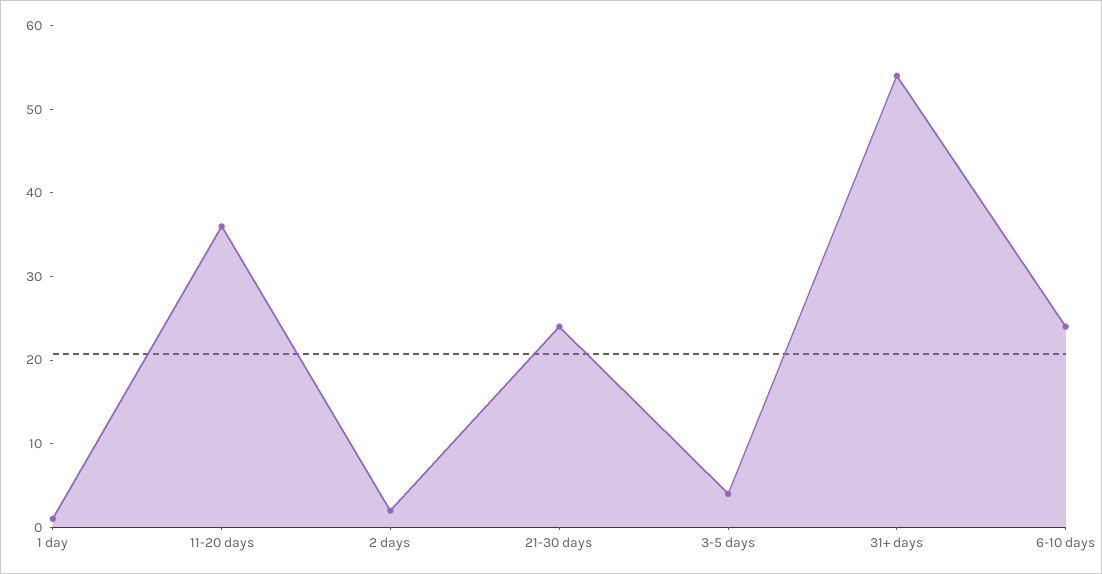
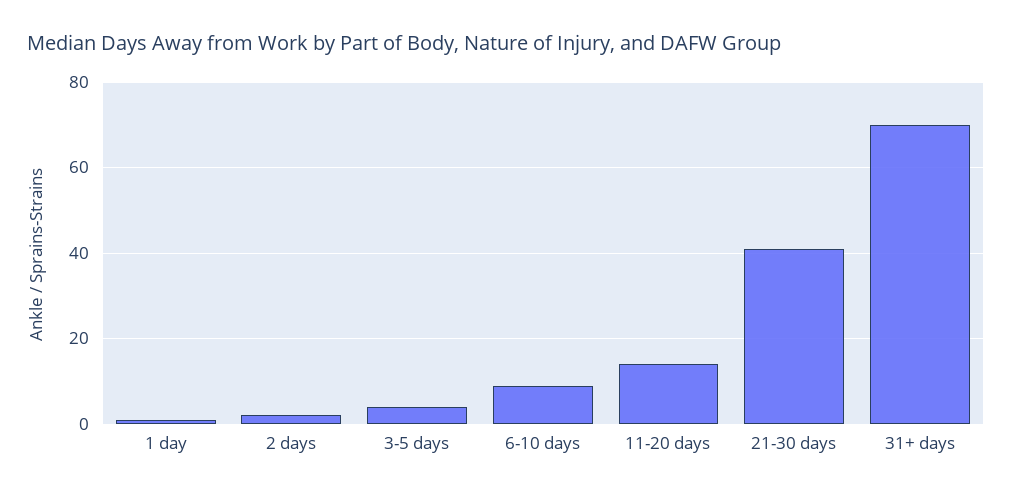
  {
    "1 day": 1,
-   "11-20 days": 36,
+   "11-20 days": 15,
    "2 days": 2,
-   "21-30 days": 24,
+   "21-30 days": 40,
    "3-5 days": 4,
-   "31+ days": 54,
+   "31+ days": 70,
-   "6-10 days": 24
+   "6-10 days": 10
  }

